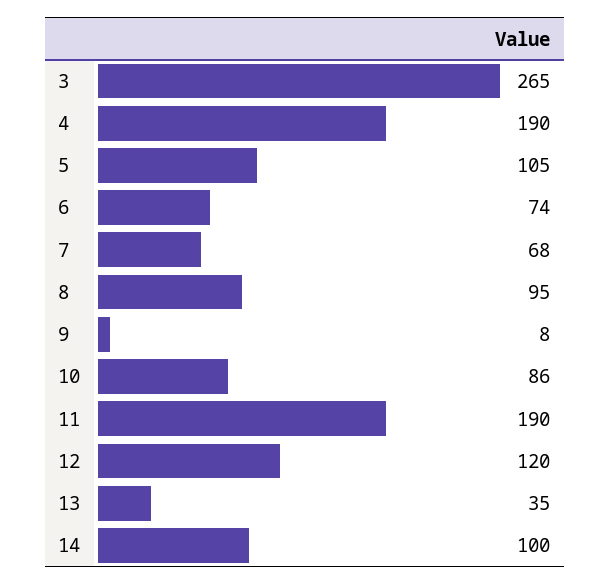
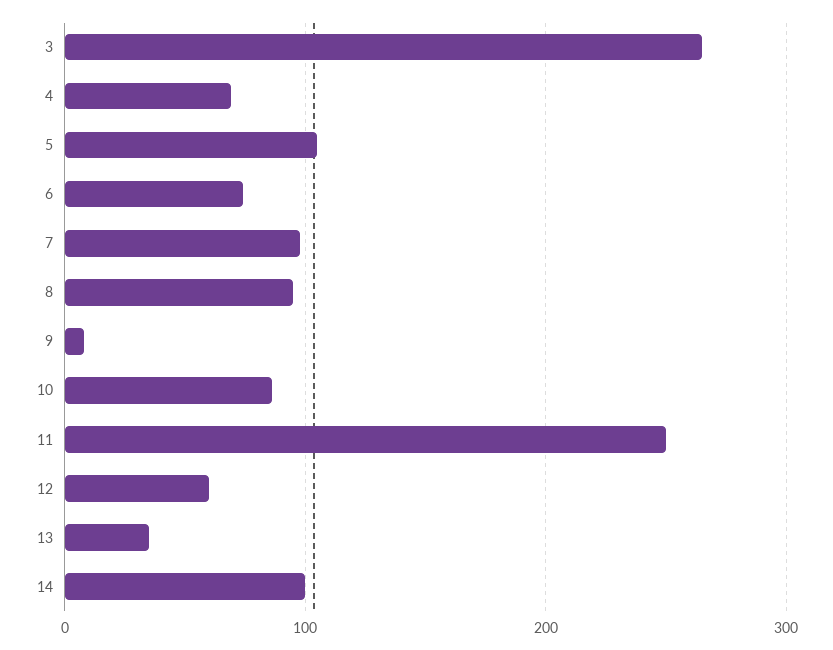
  {
    "3": 265,
-   "4": 190,
+   "4": 70,
    "5": 105,
    "6": 74,
-   "7": 68,
+   "7": 100,
    "8": 95,
    "9": 8,
    "10": 86,
-   "11": 190,
+   "11": 250,
-   "12": 120,
+   "12": 60,
    "13": 35,
    "14": 100
  }

